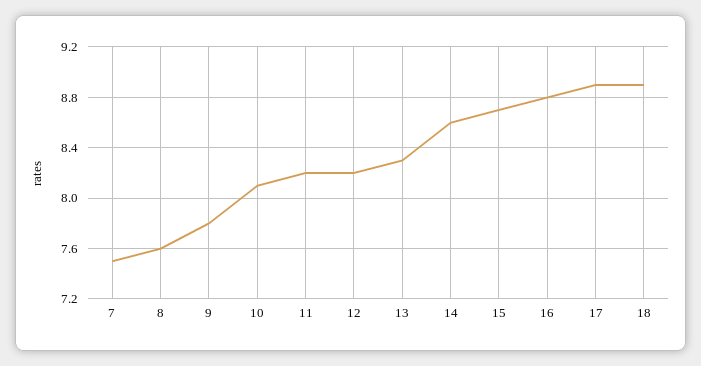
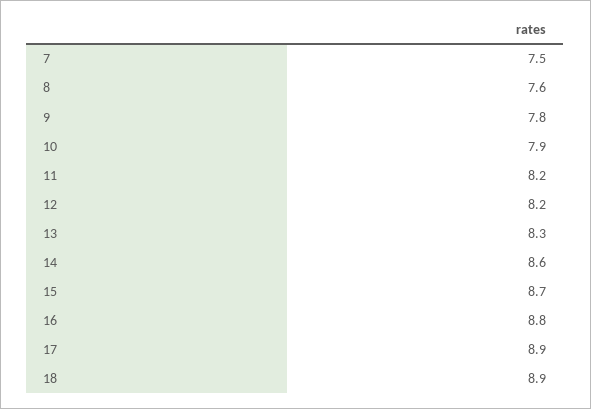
  {
    "7": 7.5,
    "8": 7.6,
    "9": 7.8,
-   "10": 8.1,
+   "10": 7.9,
    "11": 8.2,
    "12": 8.2,
    "13": 8.3,
    "14": 8.6,
    "15": 8.7,
    "16": 8.8,
    "17": 8.9,
    "18": 8.9
  }

